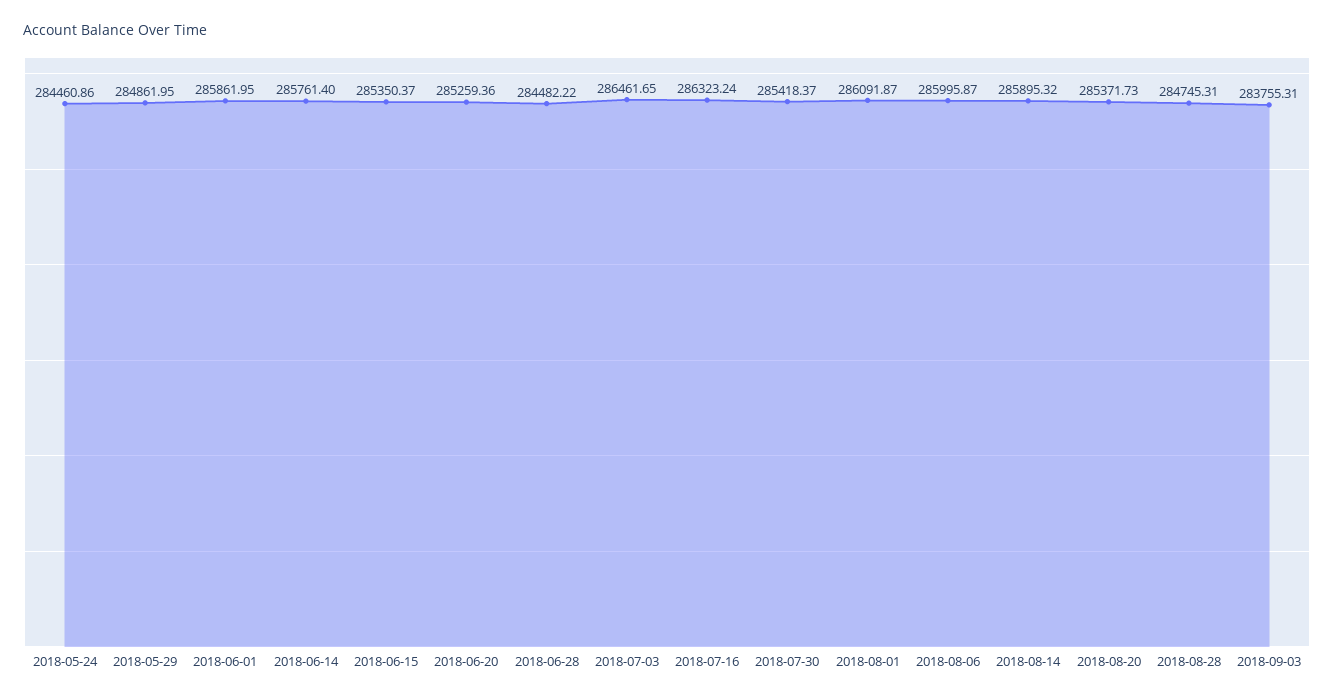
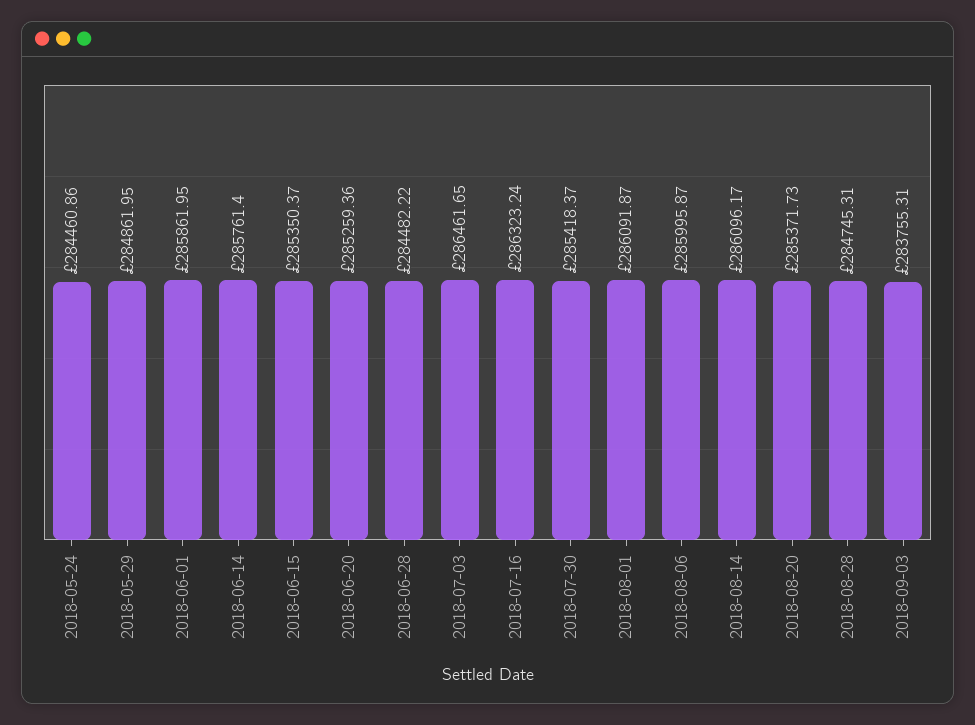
  {
    "2018-05-24": 284460.86,
    "2018-05-29": 284861.95,
    "2018-06-01": 285861.95,
    "2018-06-14": 285761.4,
    "2018-06-15": 285350.37,
    "2018-06-20": 285259.36,
    "2018-06-28": 284482.22,
    "2018-07-03": 286461.65,
    "2018-07-16": 286323.24,
    "2018-07-30": 285418.37,
    "2018-08-01": 286091.87,
    "2018-08-06": 285995.87,
-   "2018-08-14": 285895.32,
+   "2018-08-14": 286096.17,
    "2018-08-20": 285371.73,
    "2018-08-28": 284745.31,
    "2018-09-03": 283755.31
  }

